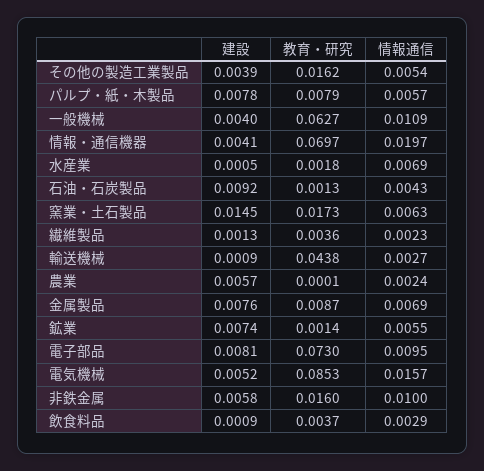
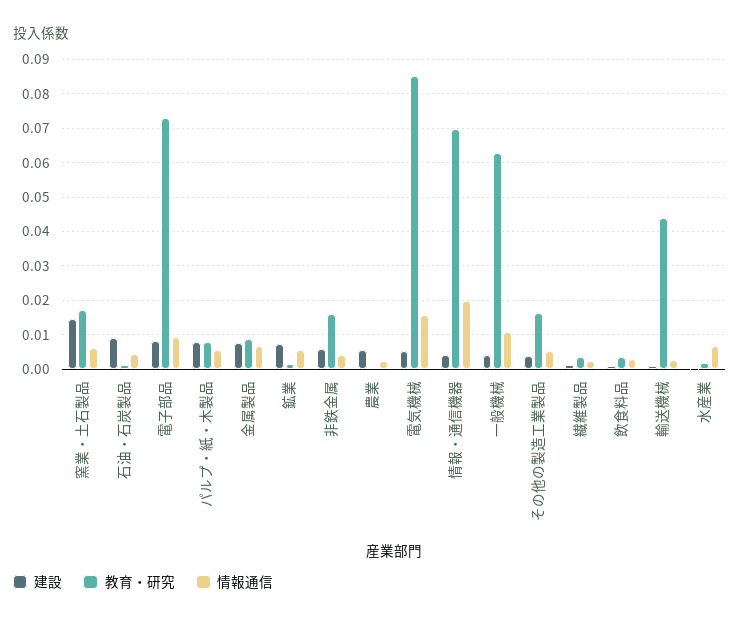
  {
    "建設": {
      "その他の製造工業製品": 0.0039,
      "パルプ・紙・木製品": 0.0078,
      "一般機械": 0.004,
      "情報・通信機器": 0.0041,
      "水産業": 0.0005,
      "石油・石炭製品": 0.0092,
      "窯業・土石製品": 0.0145,
      "繊維製品": 0.0013,
      "輸送機械": 0.0009,
      "農業": 0.0057,
      "金属製品": 0.0076,
      "鉱業": 0.0074,
      "電子部品": 0.0081,
      "電気機械": 0.0052,
      "非鉄金属": 0.0058,
      "飲食料品": 0.0009
    },
    "教育・研究": {
      "その他の製造工業製品": 0.0162,
      "パルプ・紙・木製品": 0.0079,
      "一般機械": 0.0627,
      "情報・通信機器": 0.0697,
      "水産業": 0.0018,
      "石油・石炭製品": 0.0013,
      "窯業・土石製品": 0.0173,
      "繊維製品": 0.0036,
      "輸送機械": 0.0438,
      "農業": 0.0001,
      "金属製品": 0.0087,
      "鉱業": 0.0014,
      "電子部品": 0.073,
      "電気機械": 0.0853,
      "非鉄金属": 0.016,
      "飲食料品": 0.0037
    },
    "情報通信": {
      "その他の製造工業製品": 0.0054,
      "パルプ・紙・木製品": 0.0057,
      "一般機械": 0.0109,
      "情報・通信機器": 0.0197,
      "水産業": 0.0069,
      "石油・石炭製品": 0.0043,
      "窯業・土石製品": 0.0063,
      "繊維製品": 0.0023,
      "輸送機械": 0.0027,
      "農業": 0.0024,
      "金属製品": 0.0069,
      "鉱業": 0.0055,
      "電子部品": 0.0095,
      "電気機械": 0.0157,
-     "非鉄金属": 0.01,
+     "非鉄金属": 0.004,
      "飲食料品": 0.0029
    }
  }

